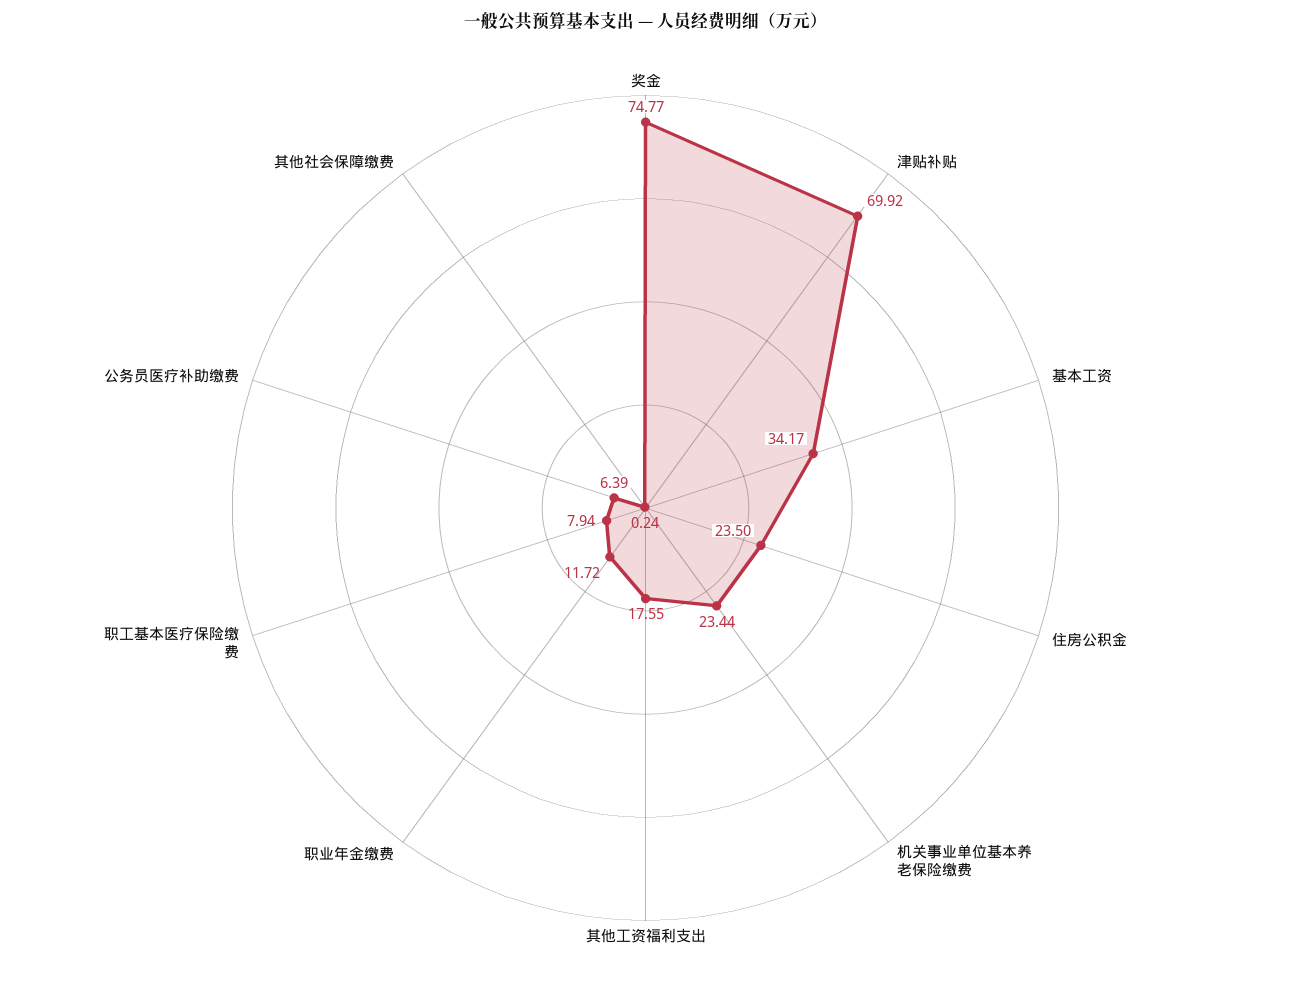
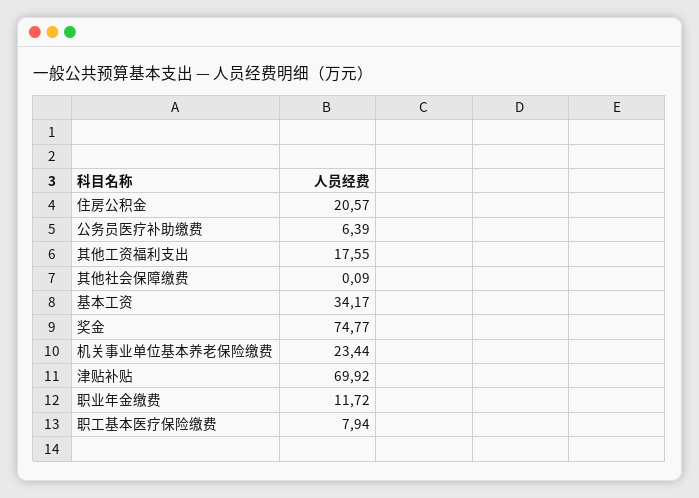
  {
    "奖金": 74.77,
    "津贴补贴": 69.92,
    "基本工资": 34.17,
-   "住房公积金": 23.5,
+   "住房公积金": 20.57,
    "机关事业单位基本养老保险缴费": 23.44,
    "其他工资福利支出": 17.55,
    "职业年金缴费": 11.72,
    "职工基本医疗保险缴费": 7.94,
    "公务员医疗补助缴费": 6.39,
-   "其他社会保障缴费": 0.24
+   "其他社会保障缴费": 0.09
  }

